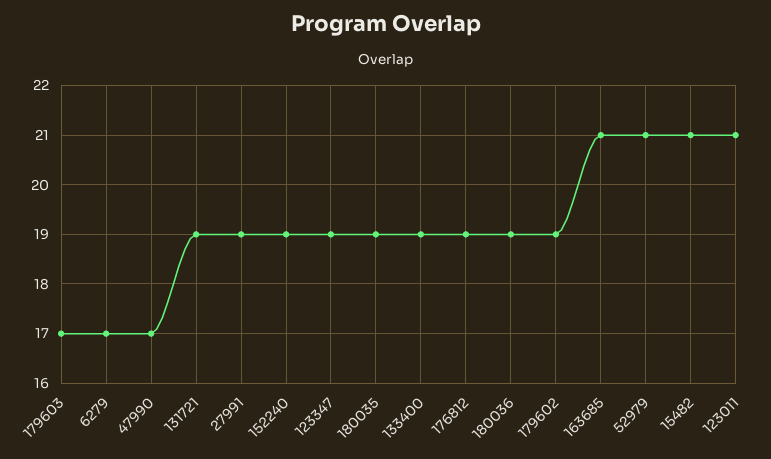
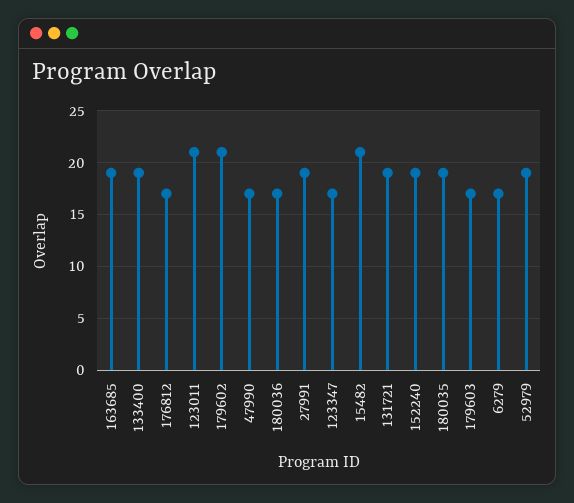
  {
    "179603": 17,
    "6279": 17,
    "47990": 17,
    "131721": 19,
    "27991": 19,
    "152240": 19,
-   "123347": 19,
+   "123347": 17,
    "180035": 19,
    "133400": 19,
-   "176812": 19,
+   "176812": 17,
-   "180036": 19,
+   "180036": 17,
-   "179602": 19,
+   "179602": 21,
-   "163685": 21,
+   "163685": 19,
-   "52979": 21,
+   "52979": 19,
    "15482": 21,
    "123011": 21
  }

